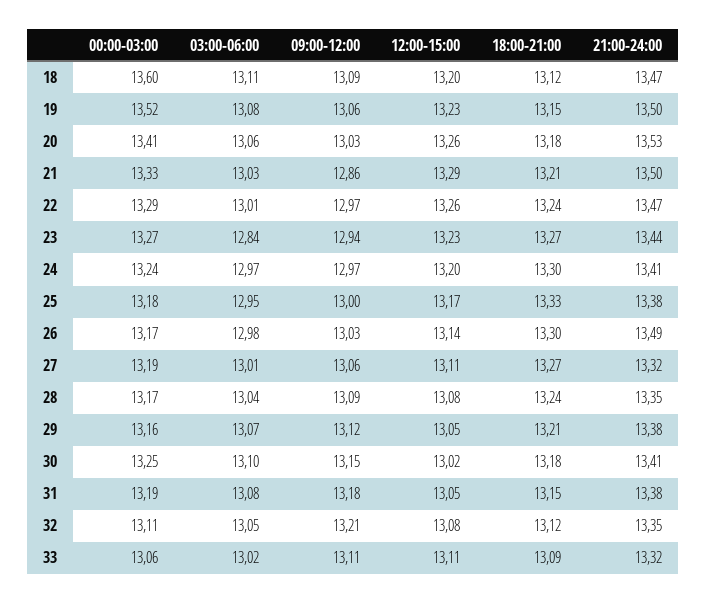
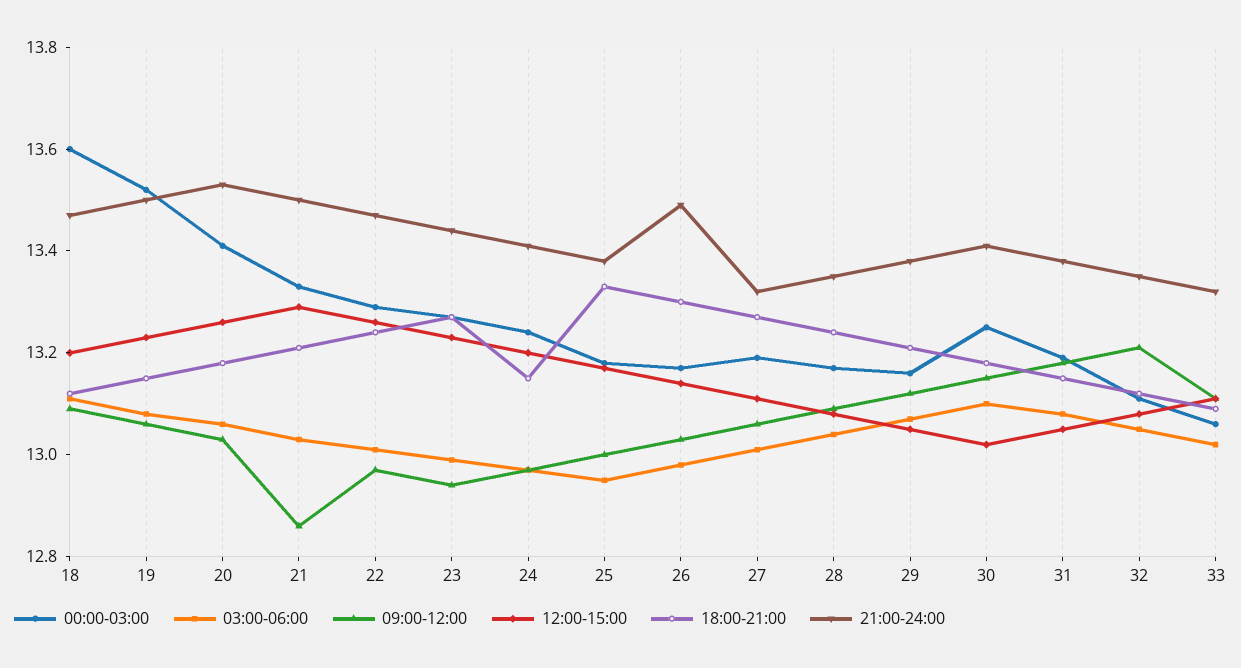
  {
    "00:00-03:00": {
      "18": 13.6,
      "19": 13.52,
      "20": 13.41,
      "21": 13.33,
      "22": 13.29,
      "23": 13.27,
      "24": 13.24,
      "25": 13.18,
      "26": 13.17,
      "27": 13.19,
      "28": 13.17,
      "29": 13.16,
      "30": 13.25,
      "31": 13.19,
      "32": 13.11,
      "33": 13.06
    },
    "03:00-06:00": {
      "18": 13.11,
      "19": 13.08,
      "20": 13.06,
      "21": 13.03,
      "22": 13.01,
-     "23": 12.84,
+     "23": 13,
      "24": 12.97,
      "25": 12.95,
      "26": 12.98,
      "27": 13.01,
      "28": 13.04,
      "29": 13.07,
      "30": 13.1,
      "31": 13.08,
      "32": 13.05,
      "33": 13.02
    },
    "09:00-12:00": {
      "18": 13.09,
      "19": 13.06,
      "20": 13.03,
      "21": 12.86,
      "22": 12.97,
      "23": 12.94,
      "24": 12.97,
      "25": 13,
      "26": 13.03,
      "27": 13.06,
      "28": 13.09,
      "29": 13.12,
      "30": 13.15,
      "31": 13.18,
      "32": 13.21,
      "33": 13.11
    },
    "12:00-15:00": {
      "18": 13.2,
      "19": 13.23,
      "20": 13.26,
      "21": 13.29,
      "22": 13.26,
      "23": 13.23,
      "24": 13.2,
      "25": 13.17,
      "26": 13.14,
      "27": 13.11,
      "28": 13.08,
      "29": 13.05,
      "30": 13.02,
      "31": 13.05,
      "32": 13.08,
      "33": 13.11
    },
    "18:00-21:00": {
      "18": 13.12,
      "19": 13.15,
      "20": 13.18,
      "21": 13.21,
      "22": 13.24,
      "23": 13.27,
-     "24": 13.3,
+     "24": 13.15,
      "25": 13.33,
      "26": 13.3,
      "27": 13.27,
      "28": 13.24,
      "29": 13.21,
      "30": 13.18,
      "31": 13.15,
      "32": 13.12,
      "33": 13.09
    },
    "21:00-24:00": {
      "18": 13.47,
      "19": 13.5,
      "20": 13.53,
      "21": 13.5,
      "22": 13.47,
      "23": 13.44,
      "24": 13.41,
      "25": 13.38,
      "26": 13.49,
      "27": 13.32,
      "28": 13.35,
      "29": 13.38,
      "30": 13.41,
      "31": 13.38,
      "32": 13.35,
      "33": 13.32
    }
  }

